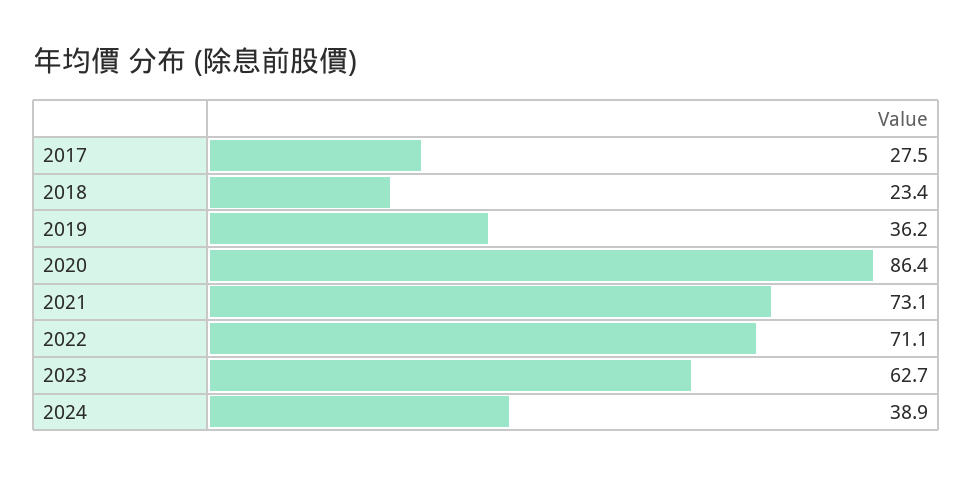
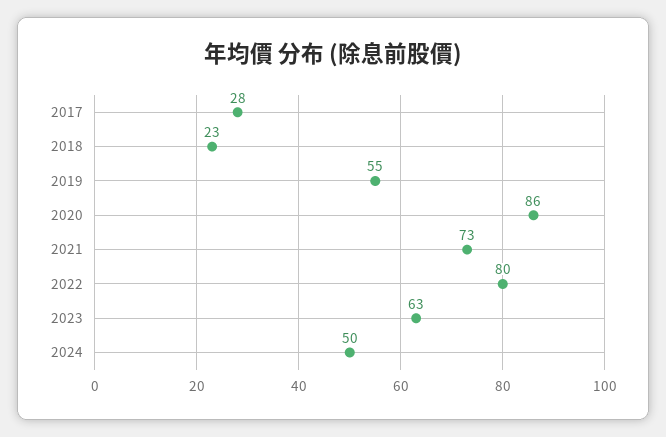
  {
    "2017": 27.5,
    "2018": 23.4,
-   "2019": 36.2,
+   "2019": 55,
    "2020": 86.4,
    "2021": 73.1,
-   "2022": 71.1,
+   "2022": 80,
    "2023": 62.7,
-   "2024": 38.9
+   "2024": 50
  }

